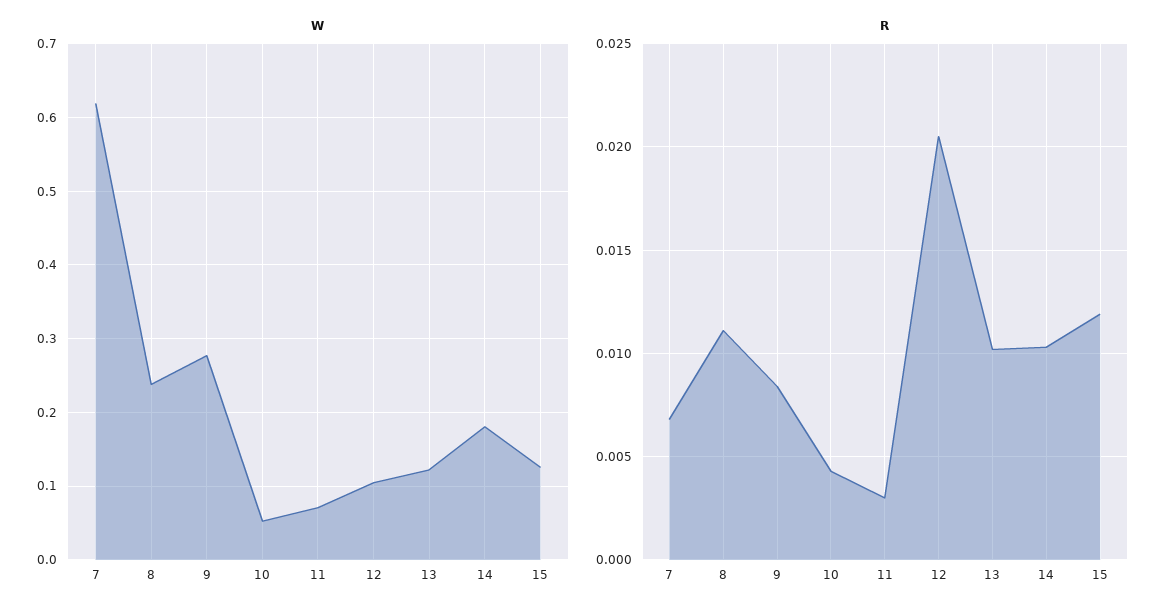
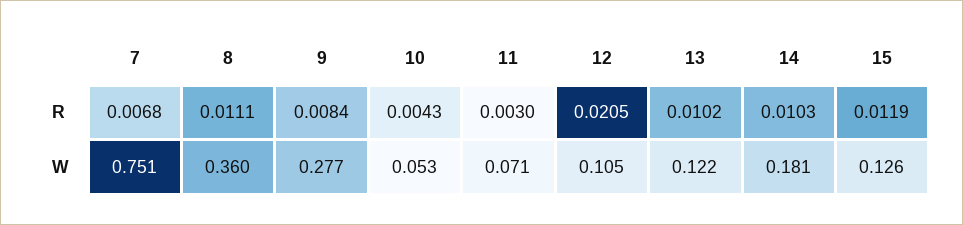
  {
    "W": {
-     "7": 0.62,
+     "7": 0.751,
-     "8": 0.24,
+     "8": 0.36,
      "9": 0.277,
      "10": 0.053,
      "11": 0.071,
      "12": 0.105,
      "13": 0.122,
      "14": 0.181,
      "15": 0.126
    },
    "R": {
      "7": 0.0068,
      "8": 0.0111,
      "9": 0.0084,
      "10": 0.0043,
      "11": 0.003,
      "12": 0.0205,
      "13": 0.0102,
      "14": 0.0103,
      "15": 0.0119
    }
  }

